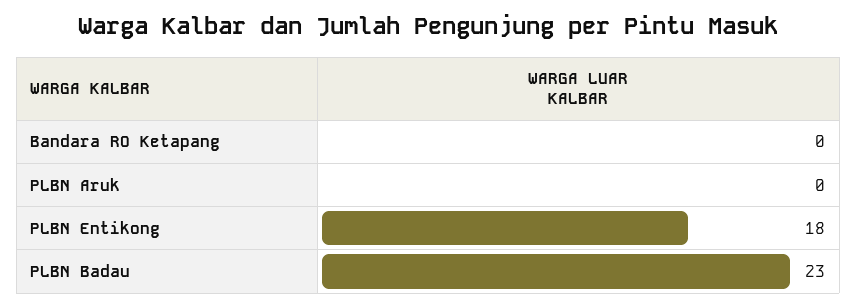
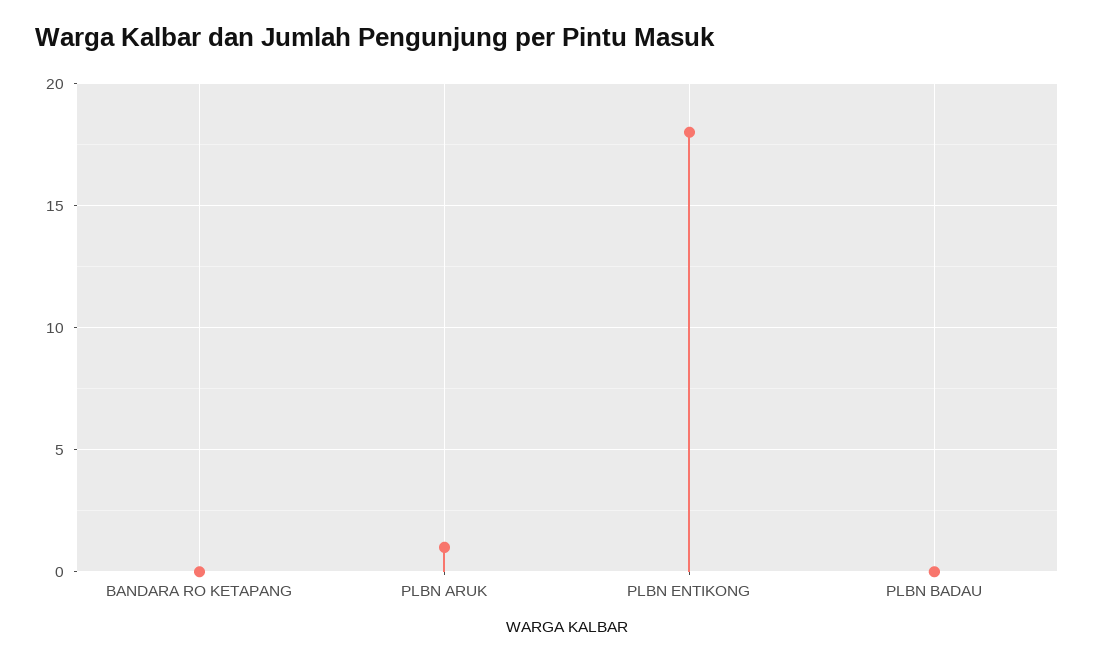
  {
    "Bandara RO Ketapang": 0,
-   "PLBN Aruk": 0,
+   "PLBN Aruk": 1,
    "PLBN Entikong": 18,
-   "PLBN Badau": 23
+   "PLBN Badau": 0
  }

